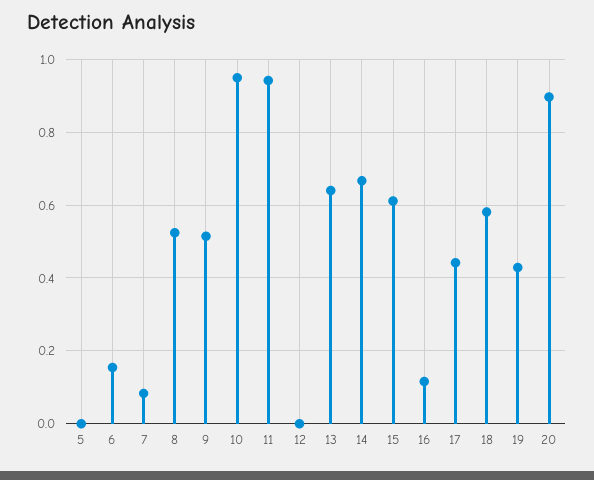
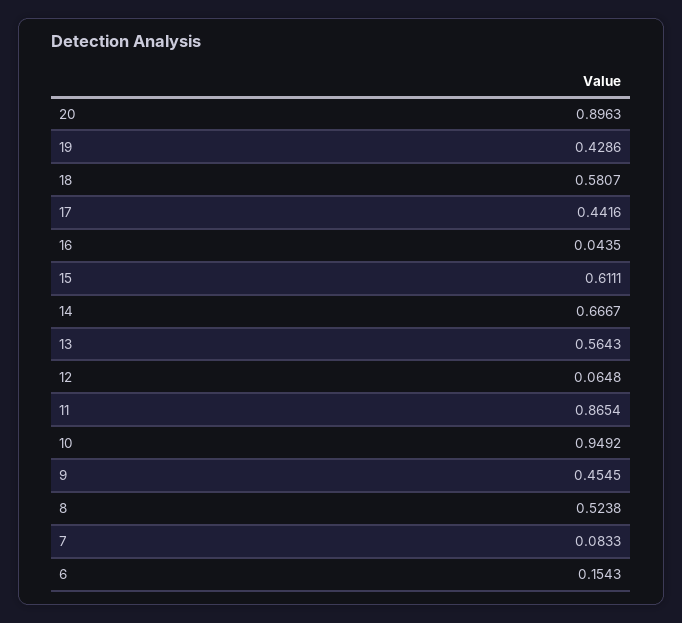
  {
-   "5": 0,
    "6": 0.1543,
    "7": 0.0833,
    "8": 0.5238,
-   "9": 0.52,
+   "9": 0.4545,
    "10": 0.9492,
-   "11": 0.94,
+   "11": 0.8654,
-   "12": 0,
+   "12": 0.0648,
-   "13": 0.64,
+   "13": 0.5643,
    "14": 0.6667,
    "15": 0.6111,
-   "16": 0.12,
+   "16": 0.0435,
    "17": 0.4416,
    "18": 0.5807,
    "19": 0.4286,
    "20": 0.8963
  }

